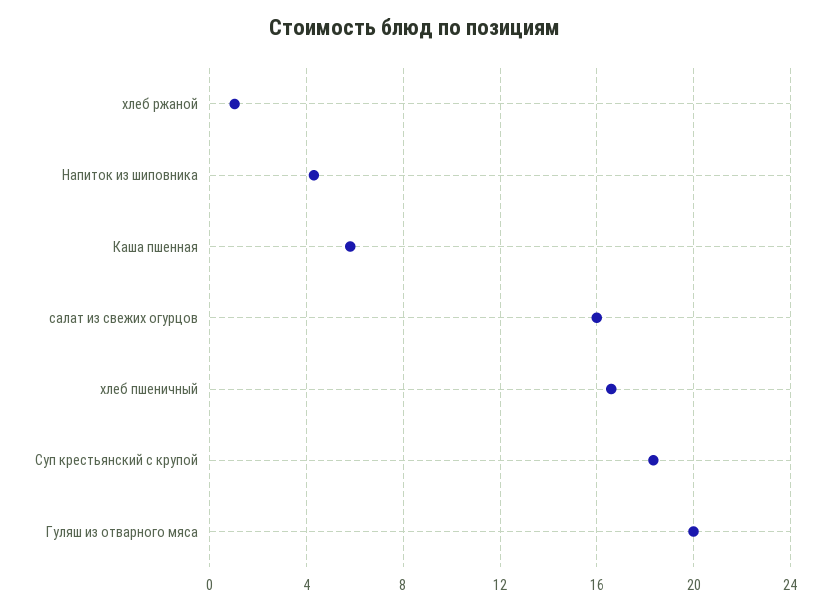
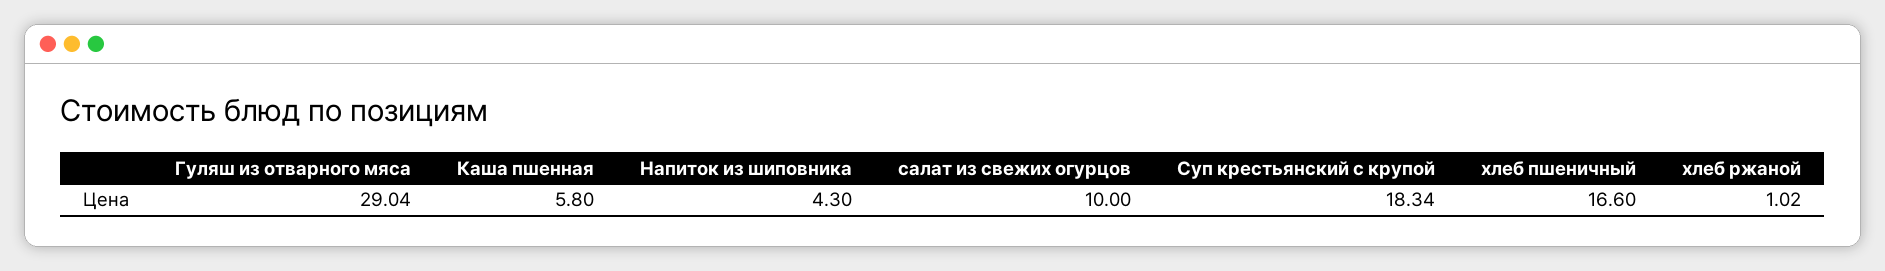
  {
    "хлеб ржаной": 1.02,
    "Напиток из шиповника": 4.3,
    "Каша пшенная": 5.8,
-   "салат из свежих огурцов": 16,
+   "салат из свежих огурцов": 10,
    "хлеб пшеничный": 16.6,
    "Суп крестьянский с крупой": 18.34,
-   "Гуляш из отварного мяса": 20
+   "Гуляш из отварного мяса": 29.04
  }

